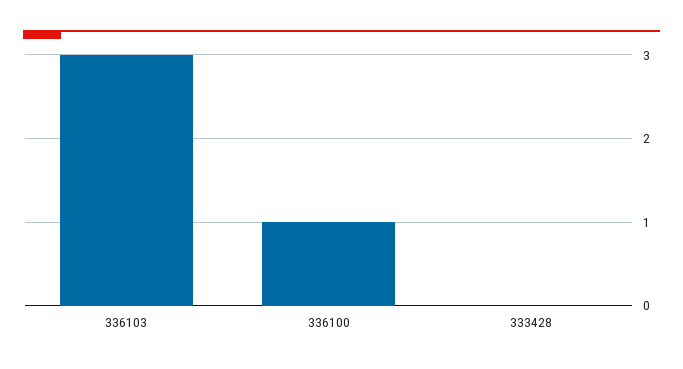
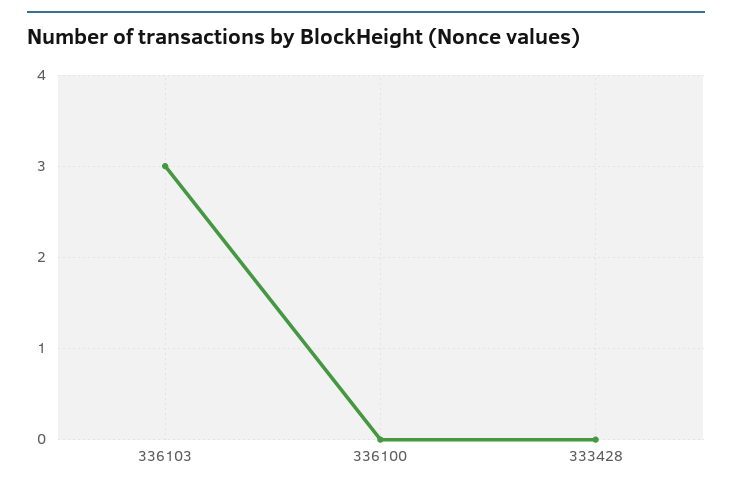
  {
    "336103": 3,
-   "336100": 1,
+   "336100": 0,
    "333428": 0
  }

